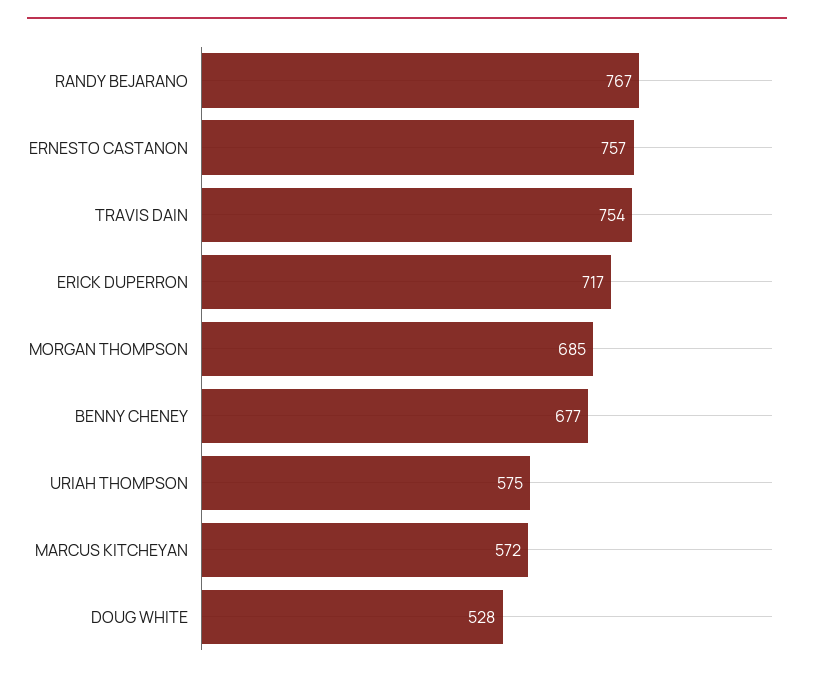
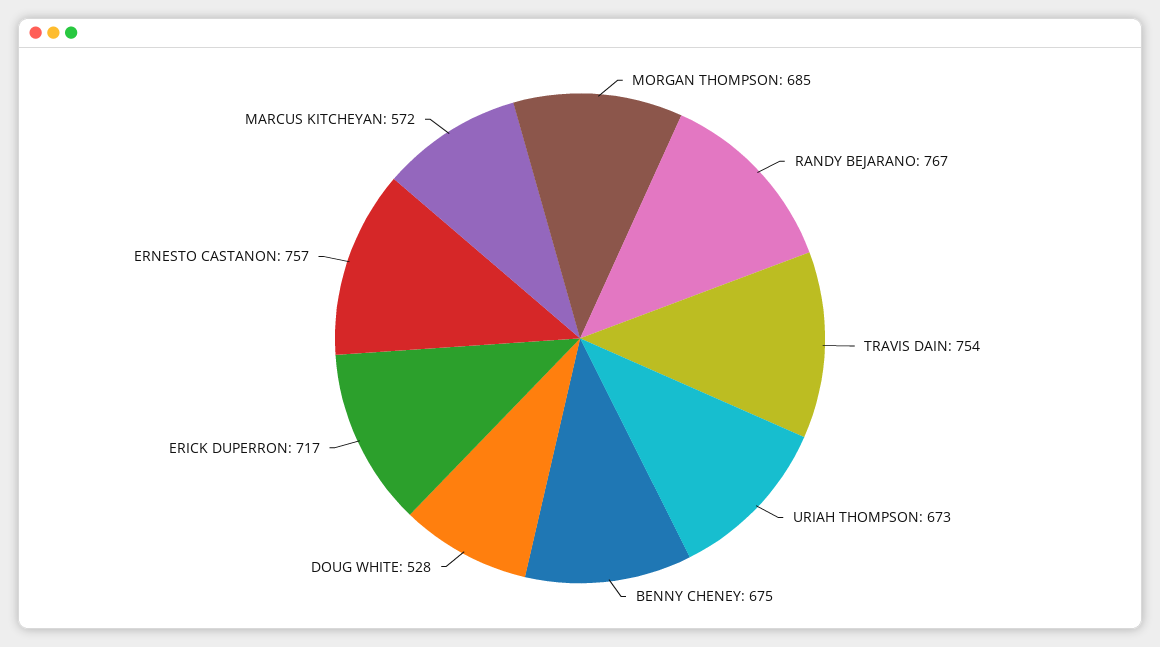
  {
    "RANDY BEJARANO": 767,
    "ERNESTO CASTANON": 757,
    "TRAVIS DAIN": 754,
    "ERICK DUPERRON": 717,
    "MORGAN THOMPSON": 685,
-   "BENNY CHENEY": 677,
+   "BENNY CHENEY": 675,
-   "URIAH THOMPSON": 575,
+   "URIAH THOMPSON": 673,
    "MARCUS KITCHEYAN": 572,
    "DOUG WHITE": 528
  }

